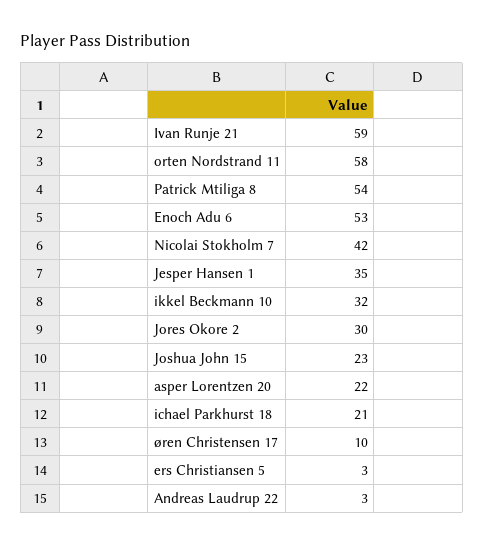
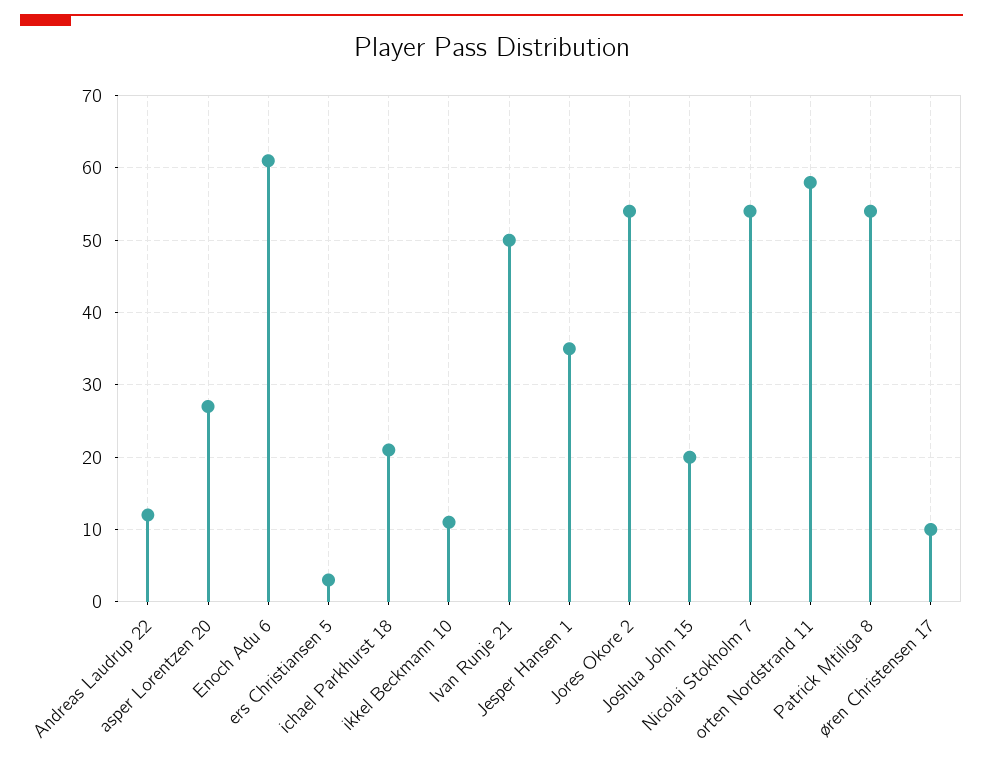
  {
-   "Ivan Runje 21": 59,
+   "Ivan Runje 21": 50,
    "orten Nordstrand 11": 58,
    "Patrick Mtiliga 8": 54,
-   "Enoch Adu 6": 53,
+   "Enoch Adu 6": 61,
-   "Nicolai Stokholm 7": 42,
+   "Nicolai Stokholm 7": 54,
    "Jesper Hansen 1": 35,
-   "ikkel Beckmann 10": 32,
+   "ikkel Beckmann 10": 11,
-   "Jores Okore 2": 30,
+   "Jores Okore 2": 54,
-   "Joshua John 15": 23,
+   "Joshua John 15": 20,
-   "asper Lorentzen 20": 22,
+   "asper Lorentzen 20": 27,
    "ichael Parkhurst 18": 21,
    "øren Christensen 17": 10,
    "ers Christiansen 5": 3,
-   "Andreas Laudrup 22": 3
+   "Andreas Laudrup 22": 12
  }

